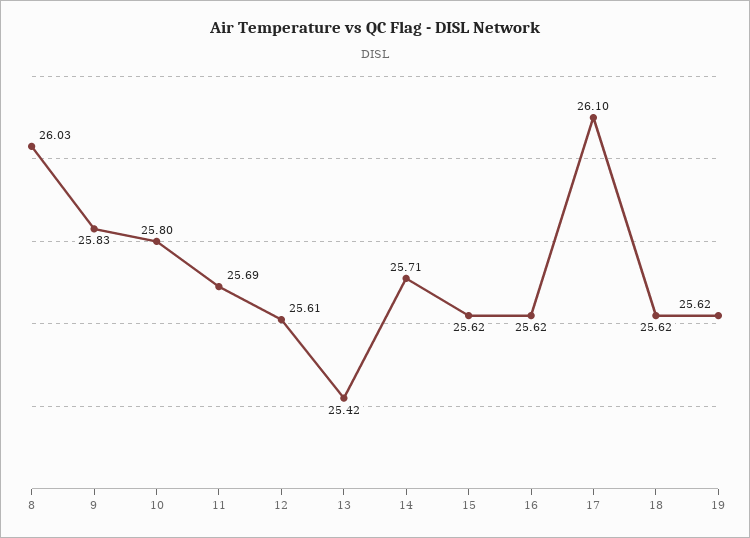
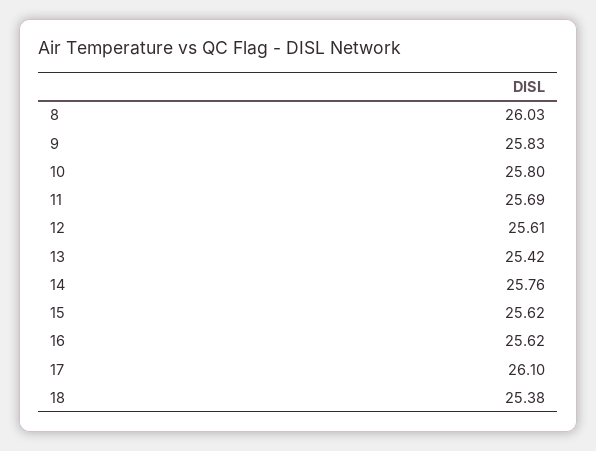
  {
    "8": 26.03,
    "9": 25.83,
    "10": 25.8,
    "11": 25.69,
    "12": 25.61,
    "13": 25.42,
-   "14": 25.71,
+   "14": 25.76,
    "15": 25.62,
    "16": 25.62,
    "17": 26.1,
-   "18": 25.62,
+   "18": 25.38
-   "19": 25.62
  }

